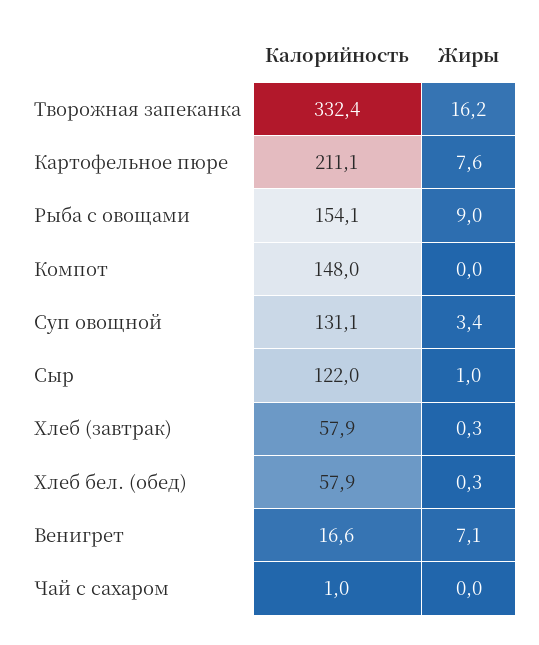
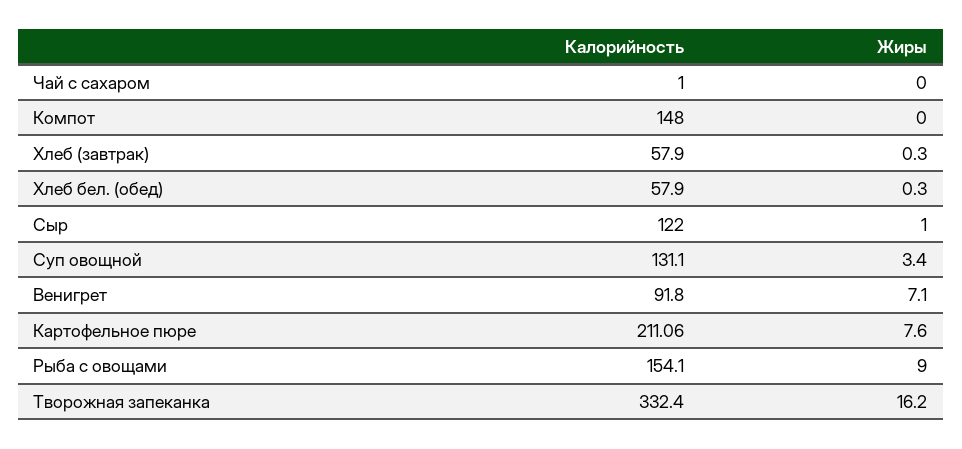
  {
    "Калорийность": {
      "Творожная запеканка": 332.4,
      "Картофельное пюре": 211.06,
      "Рыба с овощами": 154.1,
      "Компот": 148,
      "Суп овощной": 131.1,
      "Сыр": 122,
      "Хлеб (завтрак)": 57.9,
      "Хлеб бел. (обед)": 57.9,
-     "Венигрет": 16.6,
+     "Венигрет": 91.8,
      "Чай с сахаром": 1
    },
    "Жиры": {
      "Творожная запеканка": 16.2,
      "Картофельное пюре": 7.6,
      "Рыба с овощами": 9,
      "Компот": 0,
      "Суп овощной": 3.4,
      "Сыр": 1,
      "Хлеб (завтрак)": 0.3,
      "Хлеб бел. (обед)": 0.3,
      "Венигрет": 7.1,
      "Чай с сахаром": 0
    }
  }

